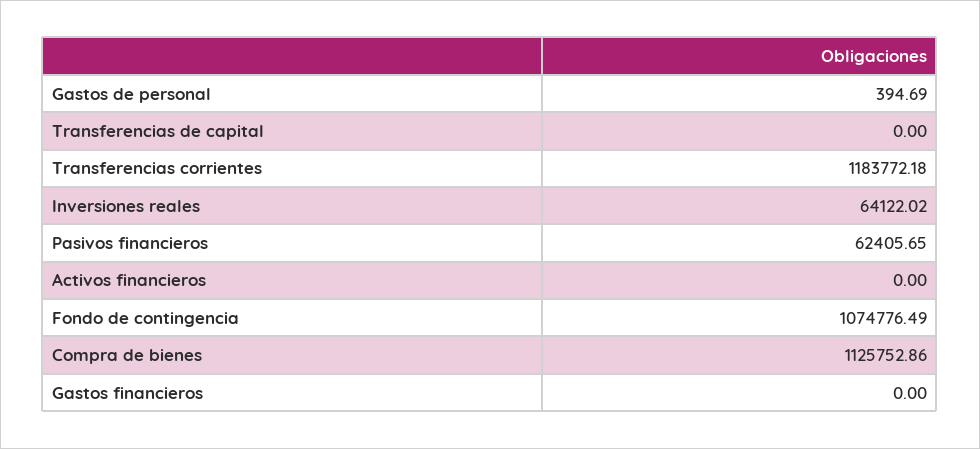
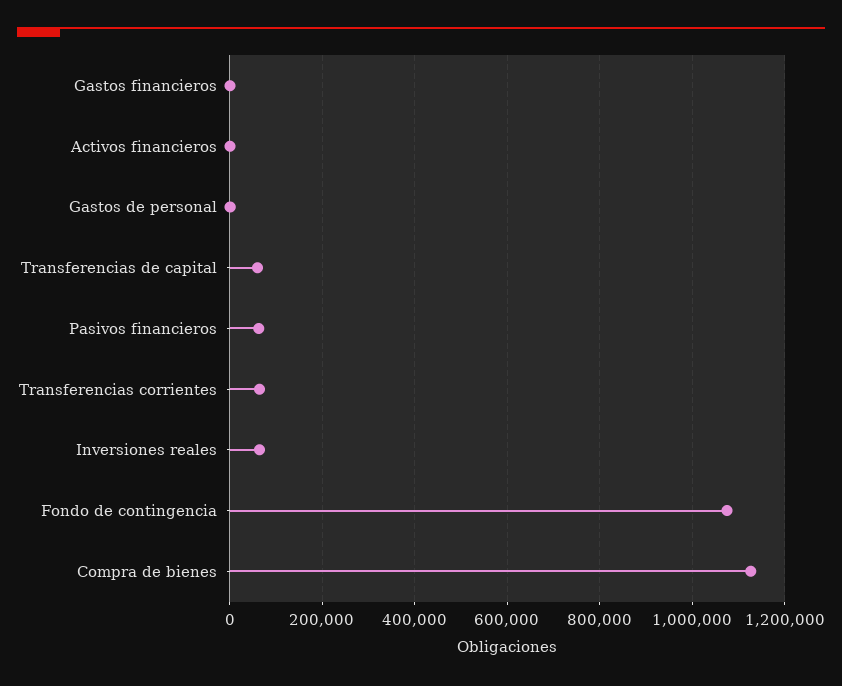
  {
    "Gastos de personal": 394.69,
-   "Transferencias de capital": 0,
+   "Transferencias de capital": 60000,
-   "Transferencias corrientes": 1183772.18,
+   "Transferencias corrientes": 60000,
    "Inversiones reales": 64122.02,
    "Pasivos financieros": 62405.65,
    "Activos financieros": 0,
    "Fondo de contingencia": 1074776.49,
    "Compra de bienes": 1125752.86,
    "Gastos financieros": 0
  }

